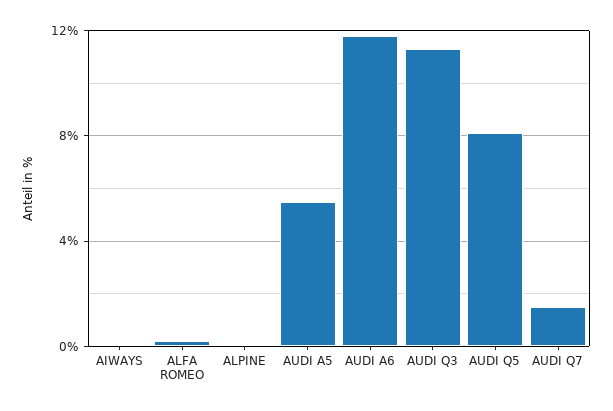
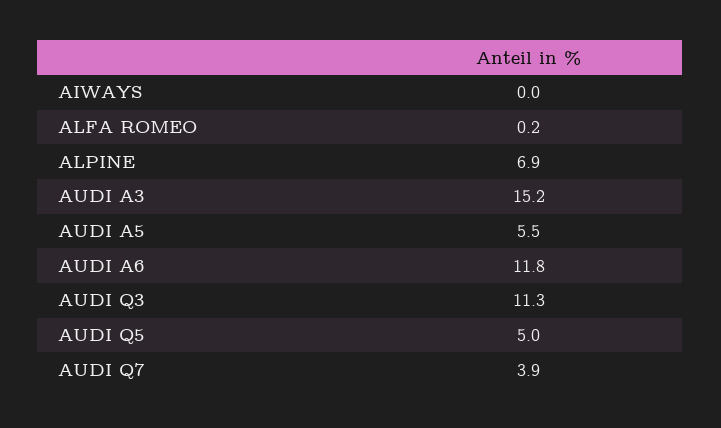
  {
    "AIWAYS": 0,
    "ALFA ROMEO": 0.2,
-   "ALPINE": 0,
+   "ALPINE": 6.9,
    "AUDI A5": 5.5,
    "AUDI A6": 11.8,
    "AUDI Q3": 11.3,
-   "AUDI Q5": 8,
+   "AUDI Q5": 5,
-   "AUDI Q7": 1.5
+   "AUDI Q7": 3.9,
+   "AUDI A3": 15.2
  }

